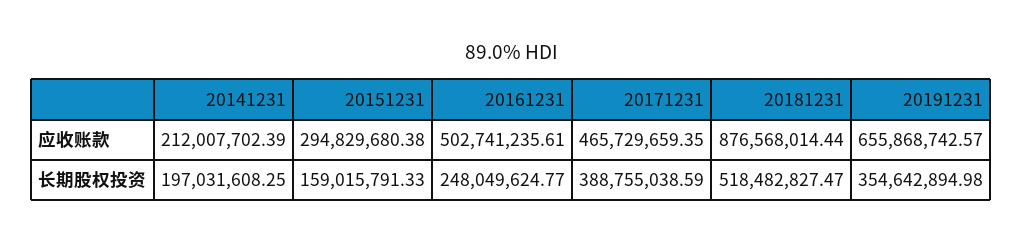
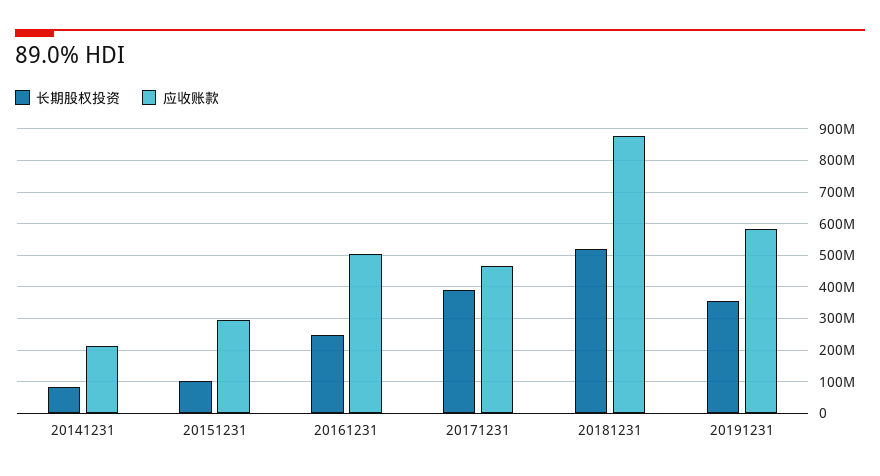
  {
    "应收账款": {
      "20141231": 212007702.39,
      "20151231": 294829680.38,
      "20161231": 502741235.61,
      "20171231": 465729659.35,
      "20181231": 876568014.44,
-     "20191231": 655868742.57
+     "20191231": 580000000
    },
    "长期股权投资": {
-     "20141231": 197031608.25,
+     "20141231": 80000000,
-     "20151231": 159015791.33,
+     "20151231": 100000000,
      "20161231": 248049624.77,
      "20171231": 388755038.59,
      "20181231": 518482827.47,
      "20191231": 354642894.98
    }
  }

